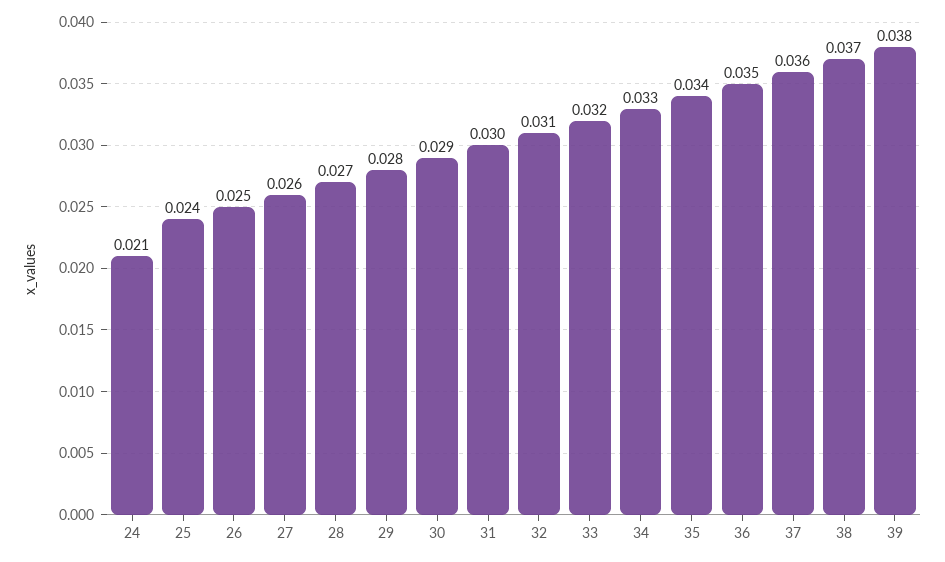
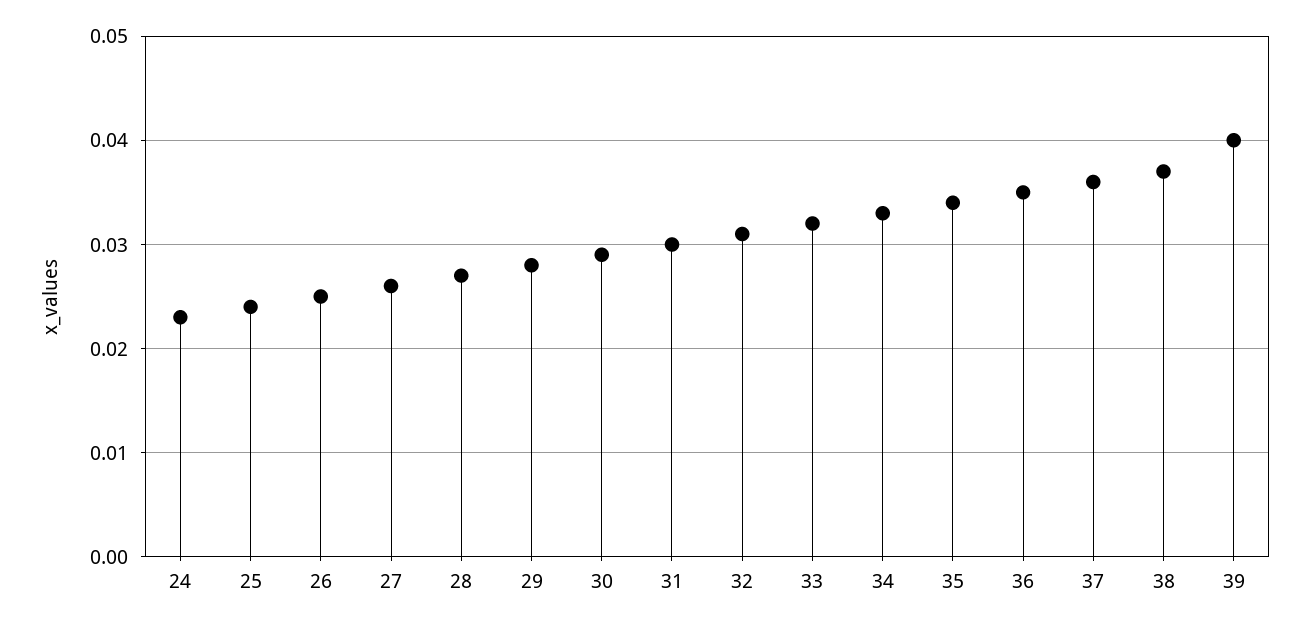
  {
-   "24": 0.021,
+   "24": 0.023,
    "25": 0.024,
    "26": 0.025,
    "27": 0.026,
    "28": 0.027,
    "29": 0.028,
    "30": 0.029,
    "31": 0.03,
    "32": 0.031,
    "33": 0.032,
    "34": 0.033,
    "35": 0.034,
    "36": 0.035,
    "37": 0.036,
    "38": 0.037,
-   "39": 0.038
+   "39": 0.04
  }

